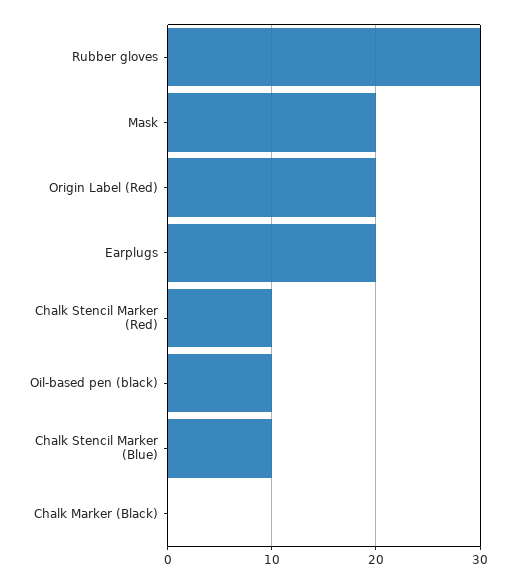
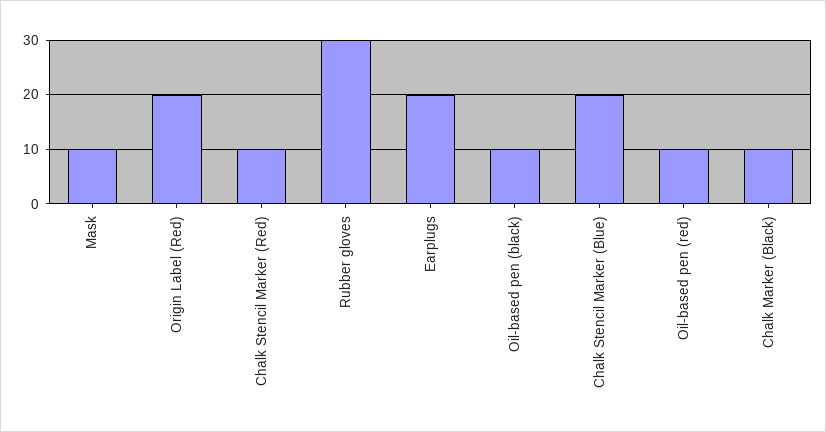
  {
    "Rubber gloves": 30,
-   "Mask": 20,
+   "Mask": 10,
    "Origin Label (Red)": 20,
    "Earplugs": 20,
    "Chalk Stencil Marker (Red)": 10,
    "Oil-based pen (black)": 10,
-   "Chalk Stencil Marker (Blue)": 10,
+   "Chalk Stencil Marker (Blue)": 20,
-   "Chalk Marker (Black)": 0
+   "Chalk Marker (Black)": 10,
+   "Oil-based pen (red)": 10
  }

